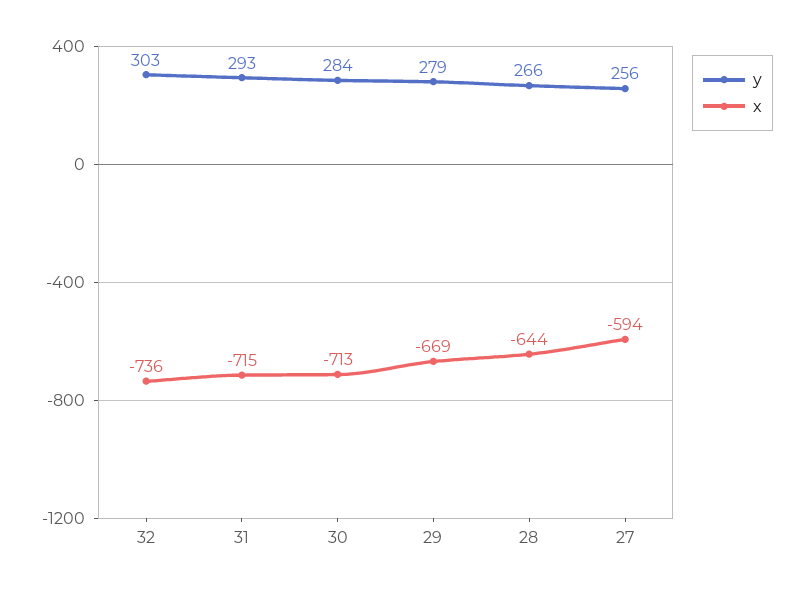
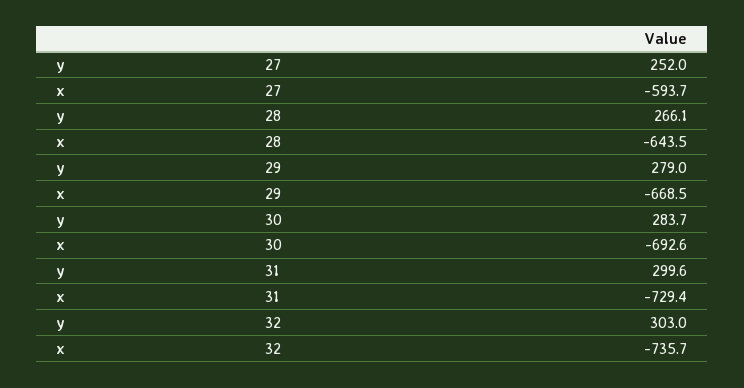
  {
    "y": {
      "32": 303,
-     "31": 293,
+     "31": 299.6,
      "30": 283.7,
      "29": 279,
      "28": 266.1,
-     "27": 256
+     "27": 252
    },
    "x": {
      "32": -735.7,
-     "31": -715,
+     "31": -729.4,
-     "30": -713,
+     "30": -692.6,
      "29": -668.5,
      "28": -643.5,
      "27": -593.7
    }
  }

